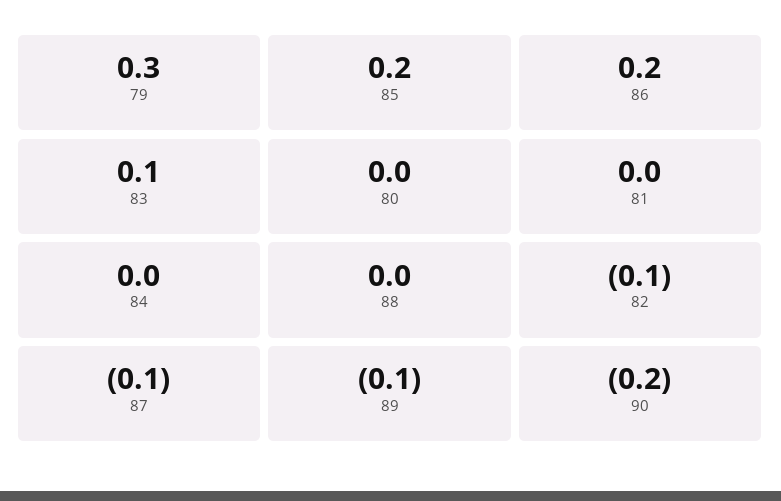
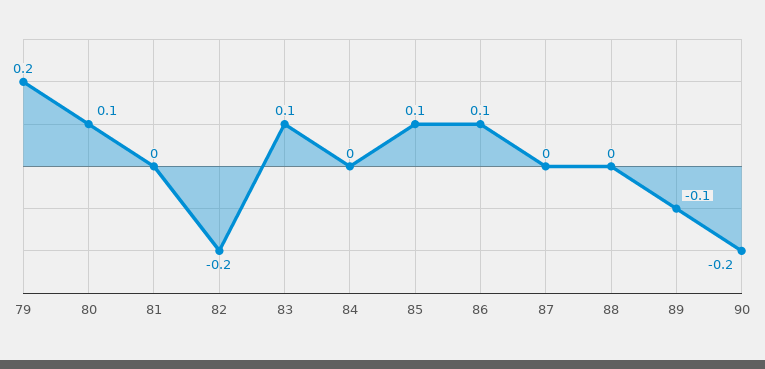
  {
-   "79": 0.3,
+   "79": 0.2,
-   "85": 0.2,
+   "85": 0.1,
-   "86": 0.2,
+   "86": 0.1,
    "83": 0.1,
-   "80": 0,
+   "80": 0.1,
    "81": 0,
    "84": 0,
    "88": 0,
-   "82": -0.1,
+   "82": -0.2,
-   "87": -0.1,
+   "87": 0,
    "89": -0.1,
    "90": -0.2
  }

